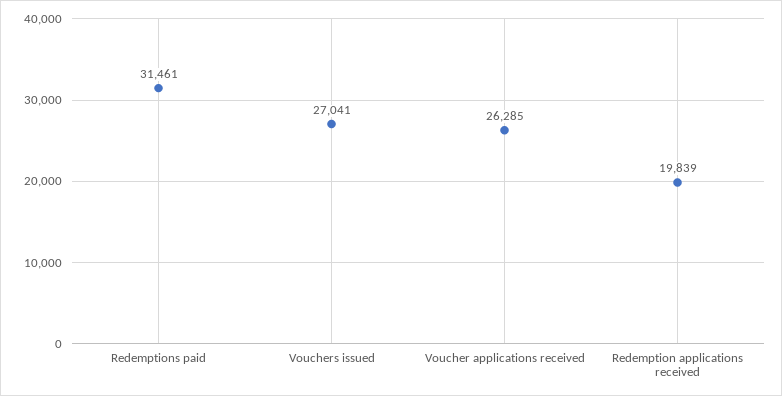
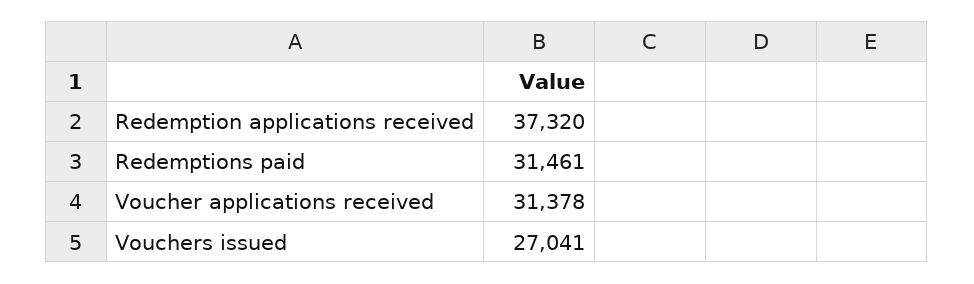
  {
    "Redemptions paid": 31461,
    "Vouchers issued": 27041,
-   "Voucher applications received": 26285,
+   "Voucher applications received": 31378,
-   "Redemption applications received": 19839
+   "Redemption applications received": 37320
  }

